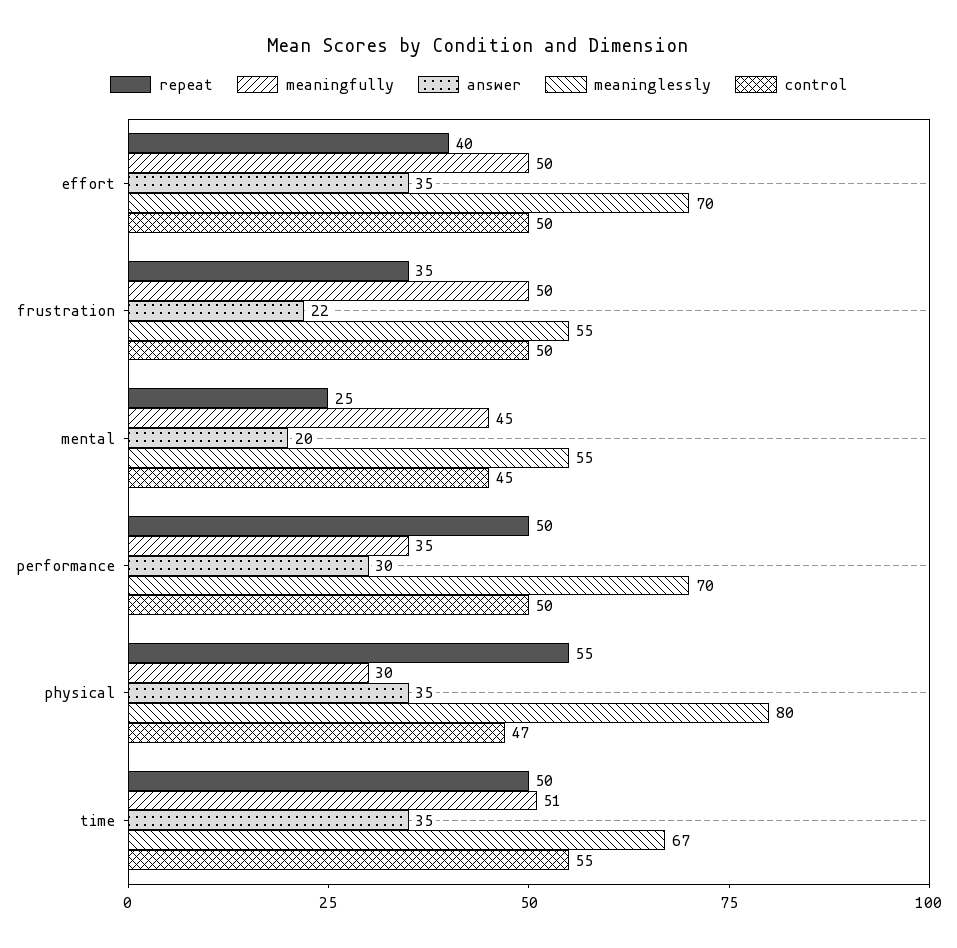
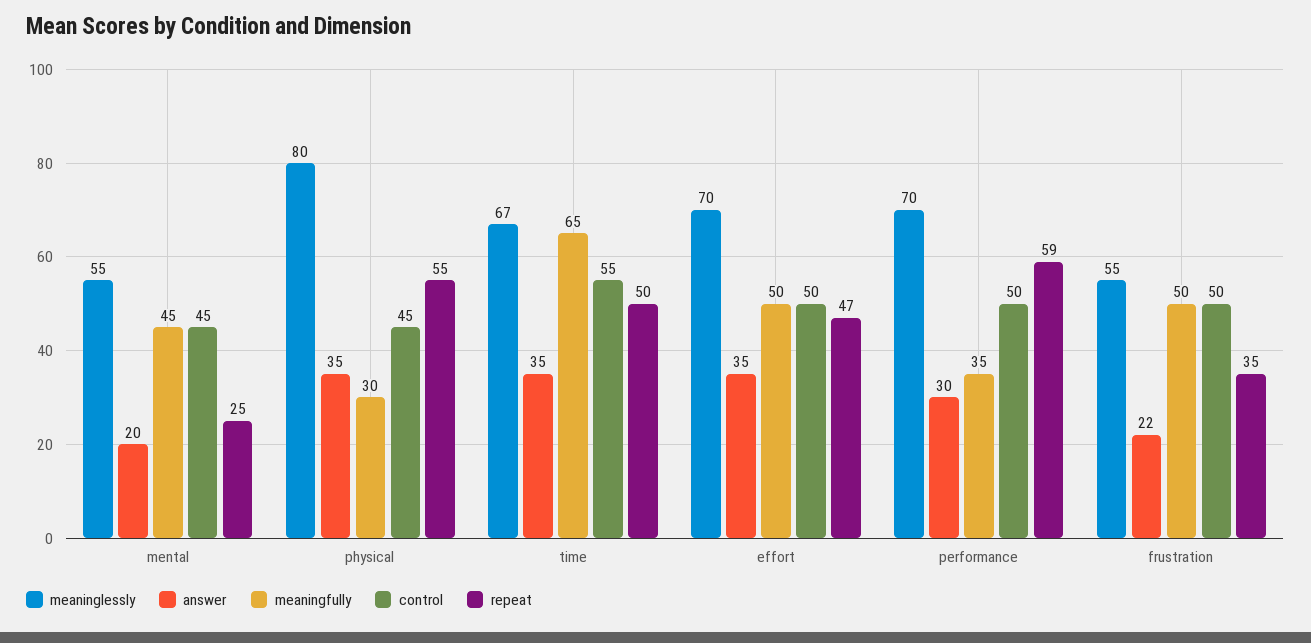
  {
    "repeat": {
-     "effort": 40,
+     "effort": 47,
      "frustration": 35,
      "mental": 25,
-     "performance": 50,
+     "performance": 59,
      "physical": 55,
      "time": 50
    },
    "meaningfully": {
      "effort": 50,
      "frustration": 50,
      "mental": 45,
      "performance": 35,
      "physical": 30,
-     "time": 51
+     "time": 65
    },
    "answer": {
      "effort": 35,
      "frustration": 22,
      "mental": 20,
      "performance": 30,
      "physical": 35,
      "time": 35
    },
    "meaninglessly": {
      "effort": 70,
      "frustration": 55,
      "mental": 55,
      "performance": 70,
      "physical": 80,
      "time": 67
    },
    "control": {
      "effort": 50,
      "frustration": 50,
      "mental": 45,
      "performance": 50,
-     "physical": 47,
+     "physical": 45,
      "time": 55
    }
  }

